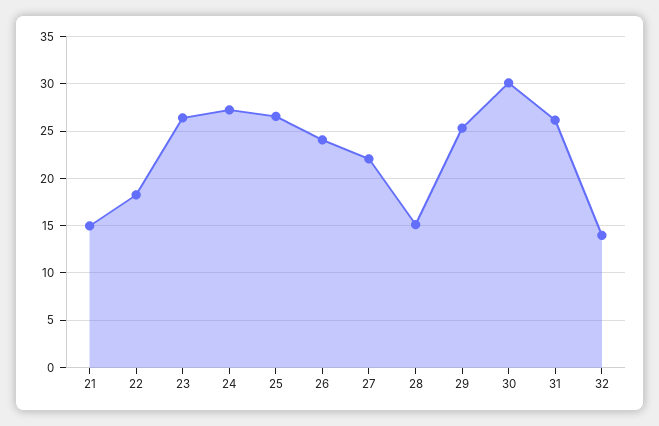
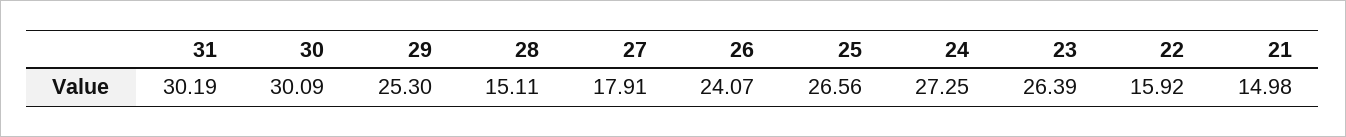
  {
    "21": 14.98,
-   "22": 18,
+   "22": 15.92,
    "23": 26.39,
    "24": 27.25,
    "25": 26.56,
    "26": 24.07,
-   "27": 22,
+   "27": 17.91,
    "28": 15.11,
    "29": 25.3,
    "30": 30.09,
-   "31": 26,
+   "31": 30.19
-   "32": 14
  }

